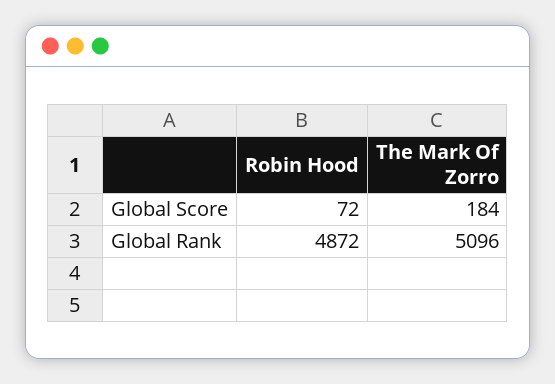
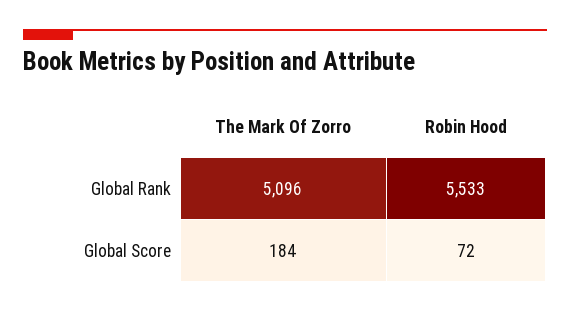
  {
    "Robin Hood": {
      "Global Score": 72,
-     "Global Rank": 4872
+     "Global Rank": 5533
    },
    "The Mark Of Zorro": {
      "Global Score": 184,
      "Global Rank": 5096
    }
  }

